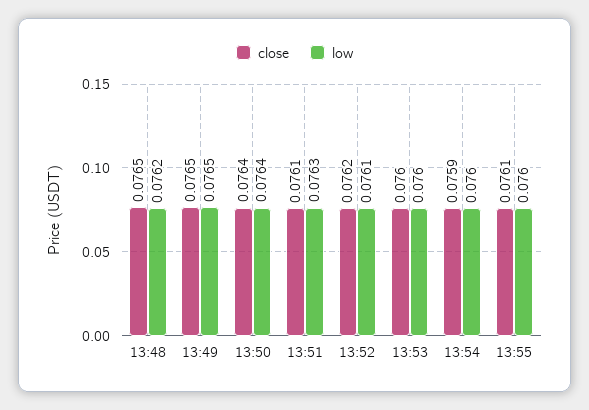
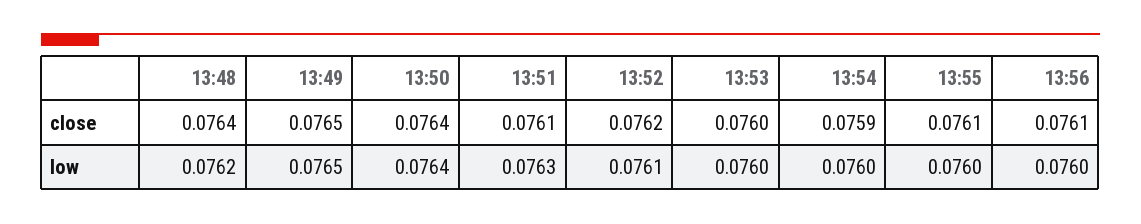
  {
    "close": {
-     "13:48": 0.0765,
+     "13:48": 0.0764,
      "13:49": 0.0765,
      "13:50": 0.0764,
      "13:51": 0.0761,
      "13:52": 0.0762,
      "13:53": 0.076,
      "13:54": 0.0759,
-     "13:55": 0.0761
+     "13:55": 0.0761,
+     "13:56": 0.0761
    },
    "low": {
      "13:48": 0.0762,
      "13:49": 0.0765,
      "13:50": 0.0764,
      "13:51": 0.0763,
      "13:52": 0.0761,
      "13:53": 0.076,
      "13:54": 0.076,
-     "13:55": 0.076
+     "13:55": 0.076,
+     "13:56": 0.076
    }
  }

